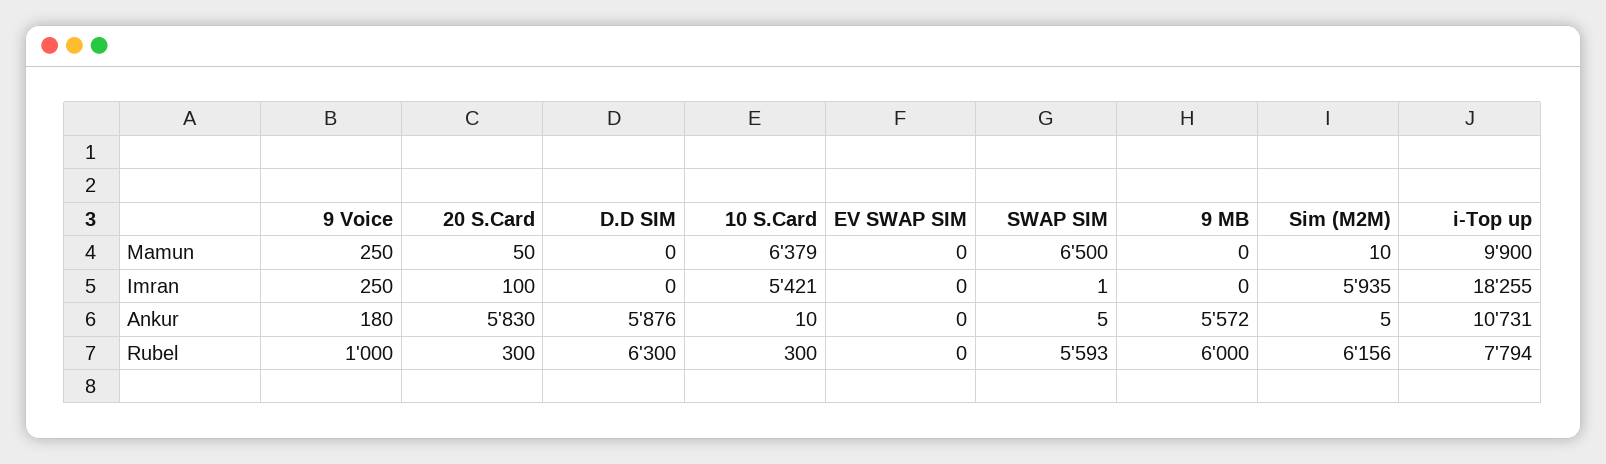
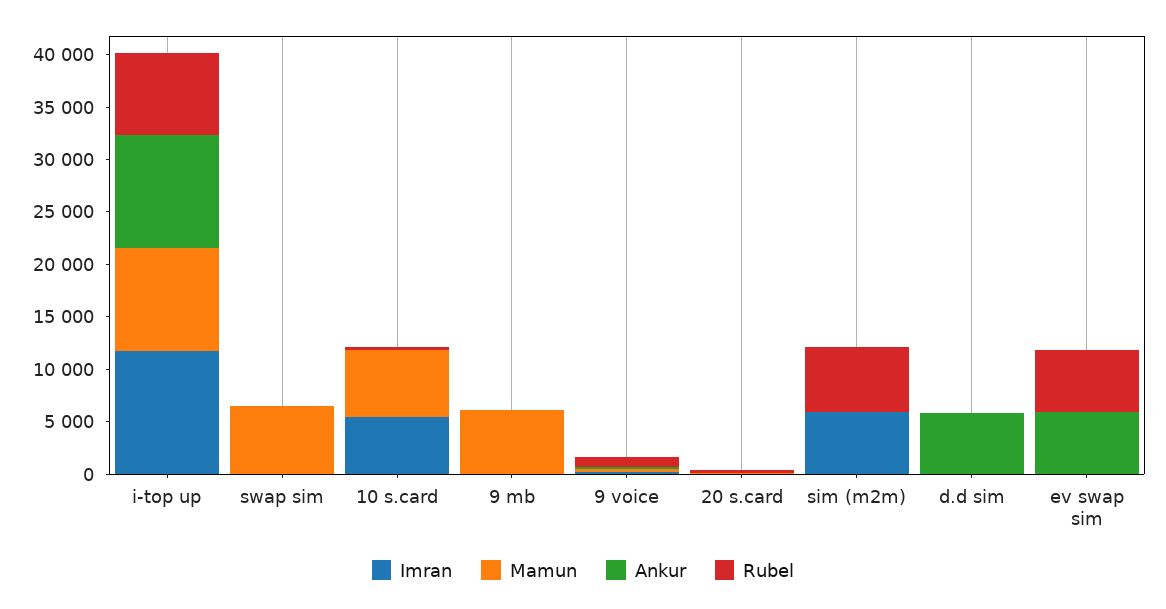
  {
    "Mamun": {
      "9 Voice": 250,
      "20 S.Card": 50,
      "D.D SIM": 0,
      "10 S.Card": 6379,
      "EV SWAP SIM": 0,
      "SWAP SIM": 6500,
-     "9 MB": 0,
+     "9 MB": 6000,
      "Sim (M2M)": 10,
      "i-Top up": 9900
    },
    "Imran": {
      "9 Voice": 250,
      "20 S.Card": 100,
      "D.D SIM": 0,
      "10 S.Card": 5421,
      "EV SWAP SIM": 0,
      "SWAP SIM": 1,
      "9 MB": 0,
      "Sim (M2M)": 5935,
-     "i-Top up": 18255
+     "i-Top up": 12000
    },
    "Ankur": {
      "9 Voice": 180,
-     "20 S.Card": 5830,
+     "20 S.Card": 0,
      "D.D SIM": 5876,
      "10 S.Card": 10,
-     "EV SWAP SIM": 0,
+     "EV SWAP SIM": 6000,
      "SWAP SIM": 5,
-     "9 MB": 5572,
+     "9 MB": 0,
      "Sim (M2M)": 5,
      "i-Top up": 10731
    },
    "Rubel": {
      "9 Voice": 1000,
      "20 S.Card": 300,
-     "D.D SIM": 6300,
+     "D.D SIM": 0,
      "10 S.Card": 300,
-     "EV SWAP SIM": 0,
+     "EV SWAP SIM": 6000,
-     "SWAP SIM": 5593,
+     "SWAP SIM": 0,
-     "9 MB": 6000,
+     "9 MB": 0,
      "Sim (M2M)": 6156,
      "i-Top up": 7794
    }
  }

